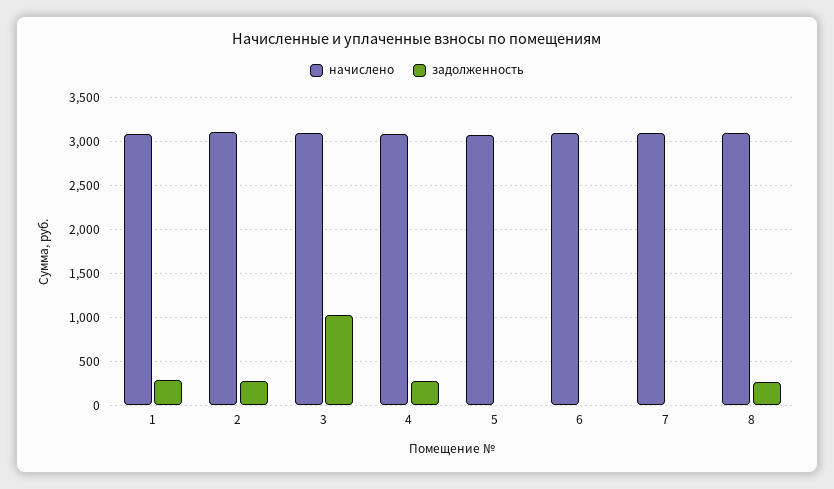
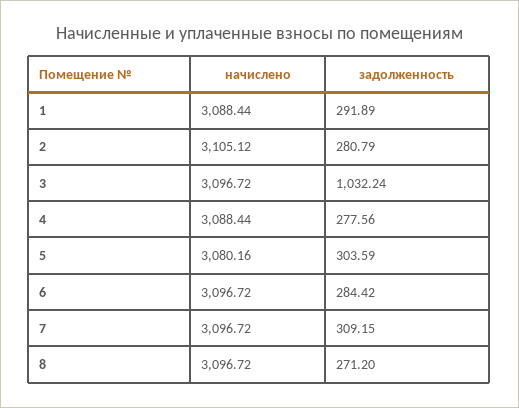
  {
    "начислено": {
      "1": 3088.44,
      "2": 3105.12,
      "3": 3096.72,
      "4": 3088.44,
      "5": 3080.16,
      "6": 3096.72,
      "7": 3096.72,
      "8": 3096.72
    },
    "задолженность": {
      "1": 291.89,
      "2": 280.79,
      "3": 1032.24,
      "4": 277.56,
-     "5": 0,
+     "5": 303.59,
-     "6": 0,
+     "6": 284.42,
-     "7": 0,
+     "7": 309.15,
      "8": 271.2
    }
  }

